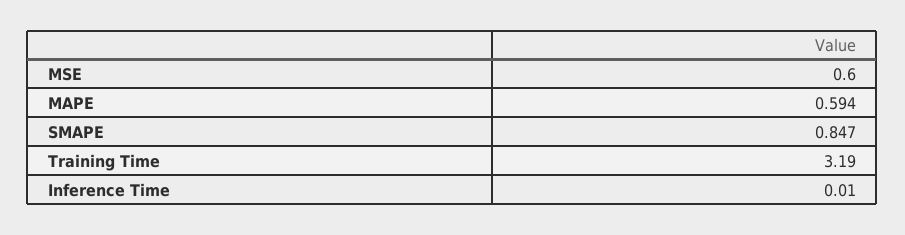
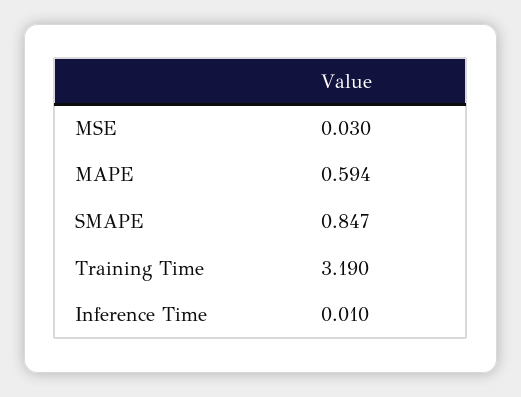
  {
-   "MSE": 0.6,
+   "MSE": 0.03,
    "MAPE": 0.594,
    "SMAPE": 0.847,
    "Training Time": 3.19,
    "Inference Time": 0.01
  }

